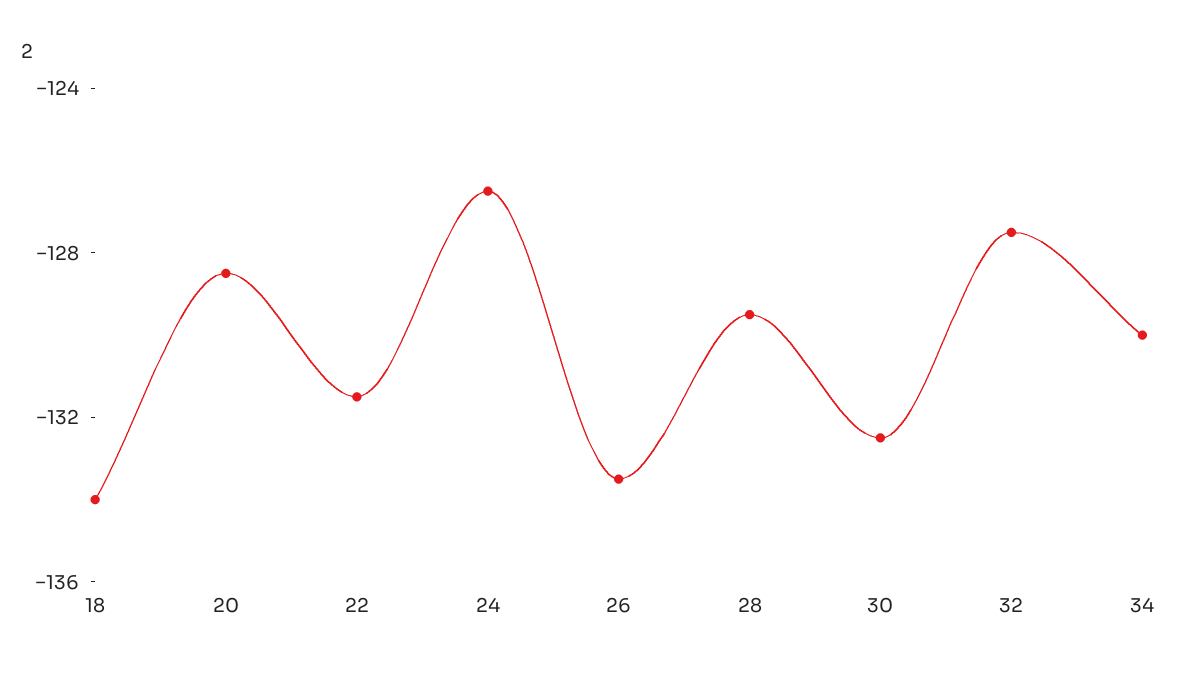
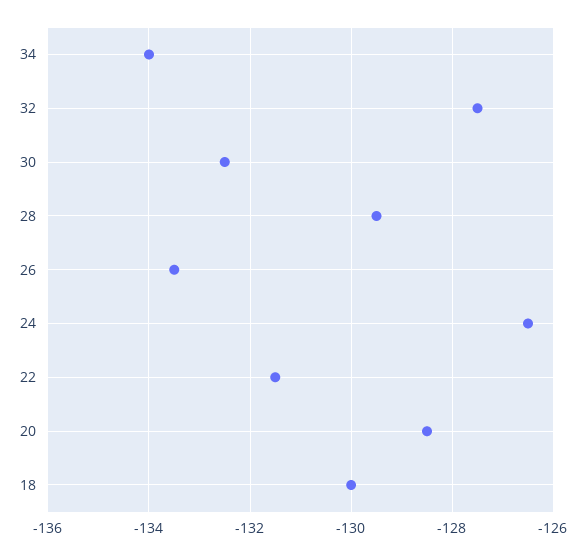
  {
-   "18": -134,
+   "18": -130,
    "20": -128.5,
    "22": -131.5,
    "24": -126.5,
    "26": -133.5,
    "28": -129.5,
    "30": -132.5,
    "32": -127.5,
-   "34": -130
+   "34": -134
  }

